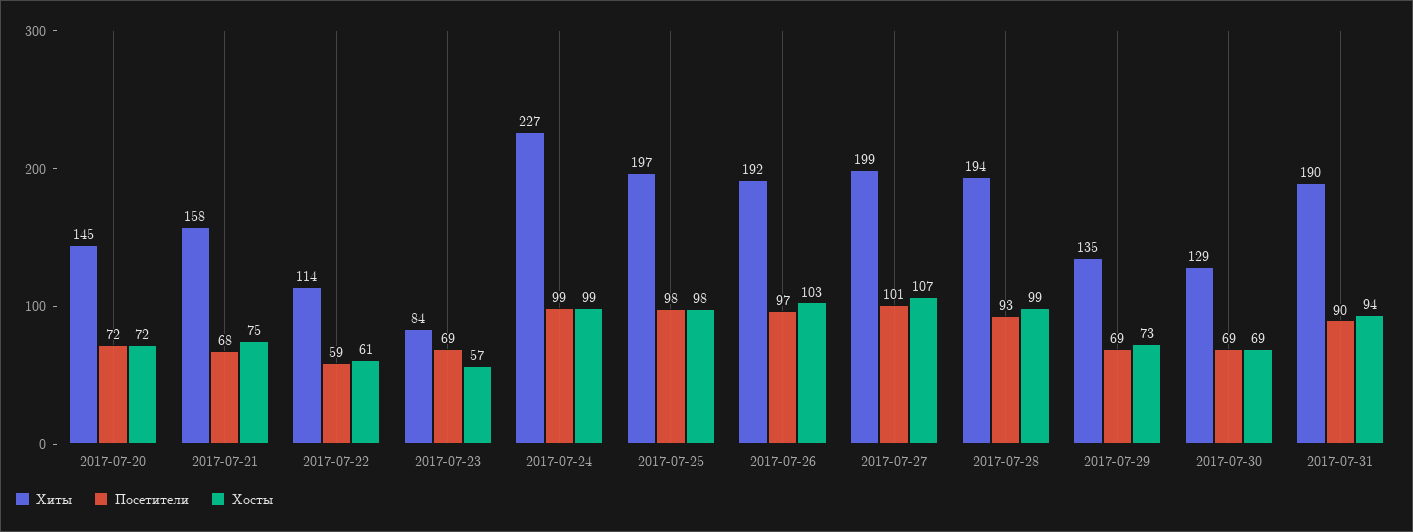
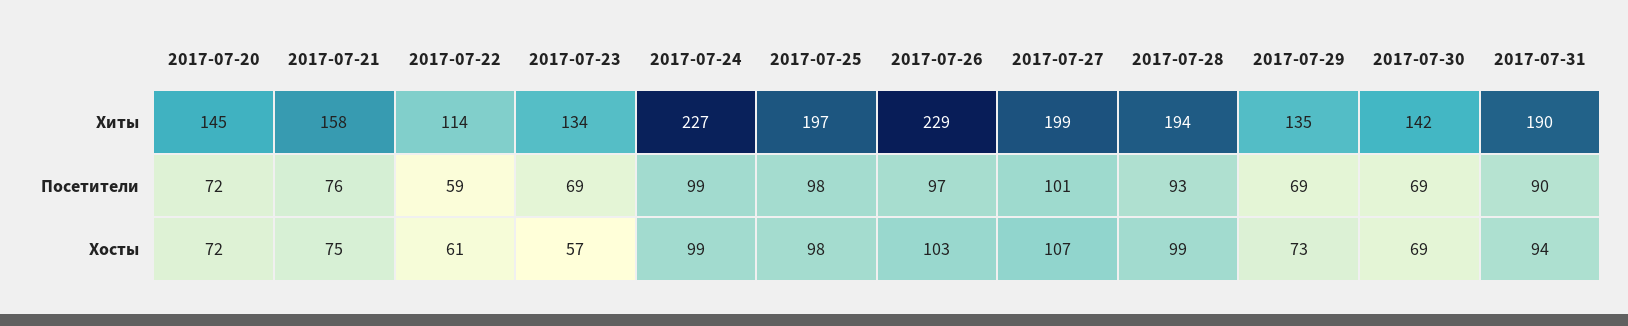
  {
    "Хиты": {
      "2017-07-20": 145,
      "2017-07-21": 158,
      "2017-07-22": 114,
-     "2017-07-23": 84,
+     "2017-07-23": 134,
      "2017-07-24": 227,
      "2017-07-25": 197,
-     "2017-07-26": 192,
+     "2017-07-26": 229,
      "2017-07-27": 199,
      "2017-07-28": 194,
      "2017-07-29": 135,
-     "2017-07-30": 129,
+     "2017-07-30": 142,
      "2017-07-31": 190
    },
    "Посетители": {
      "2017-07-20": 72,
-     "2017-07-21": 68,
+     "2017-07-21": 76,
      "2017-07-22": 59,
      "2017-07-23": 69,
      "2017-07-24": 99,
      "2017-07-25": 98,
      "2017-07-26": 97,
      "2017-07-27": 101,
      "2017-07-28": 93,
      "2017-07-29": 69,
      "2017-07-30": 69,
      "2017-07-31": 90
    },
    "Хосты": {
      "2017-07-20": 72,
      "2017-07-21": 75,
      "2017-07-22": 61,
      "2017-07-23": 57,
      "2017-07-24": 99,
      "2017-07-25": 98,
      "2017-07-26": 103,
      "2017-07-27": 107,
      "2017-07-28": 99,
      "2017-07-29": 73,
      "2017-07-30": 69,
      "2017-07-31": 94
    }
  }

